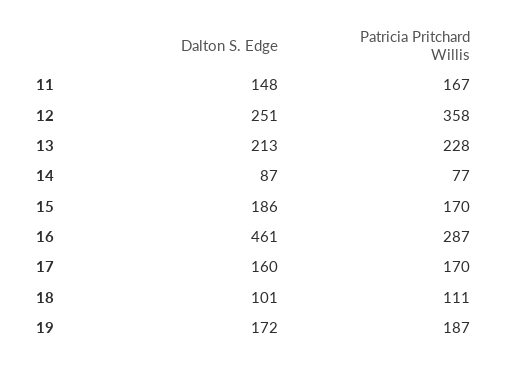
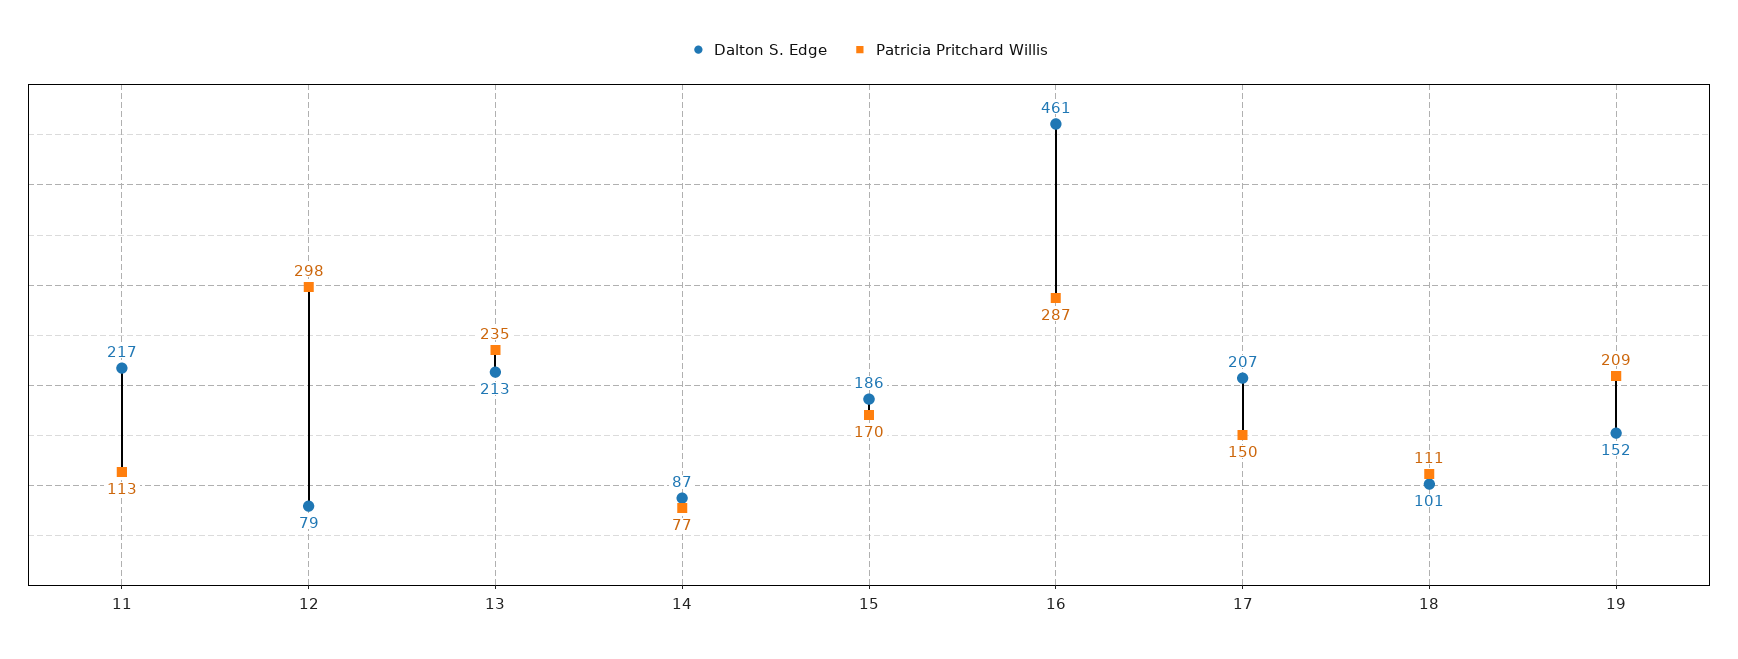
  {
    "Dalton S. Edge": {
-     "11": 148,
+     "11": 217,
-     "12": 251,
+     "12": 79,
      "13": 213,
      "14": 87,
      "15": 186,
      "16": 461,
-     "17": 160,
+     "17": 207,
      "18": 101,
-     "19": 172
+     "19": 152
    },
    "Patricia Pritchard Willis": {
-     "11": 167,
+     "11": 113,
-     "12": 358,
+     "12": 298,
-     "13": 228,
+     "13": 235,
      "14": 77,
      "15": 170,
      "16": 287,
-     "17": 170,
+     "17": 150,
      "18": 111,
-     "19": 187
+     "19": 209
    }
  }

